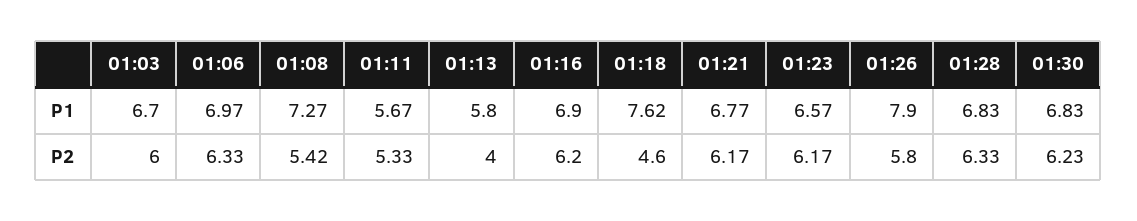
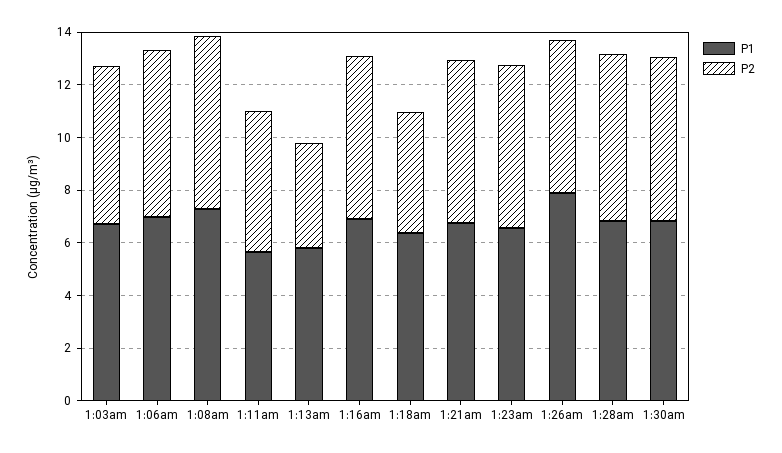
  {
    "P1": {
      "01:03": 6.7,
      "01:06": 6.97,
      "01:08": 7.27,
      "01:11": 5.67,
      "01:13": 5.8,
      "01:16": 6.9,
-     "01:18": 7.62,
+     "01:18": 6.5,
      "01:21": 6.77,
      "01:23": 6.57,
      "01:26": 7.9,
      "01:28": 6.83,
      "01:30": 6.83
    },
    "P2": {
      "01:03": 6,
      "01:06": 6.33,
-     "01:08": 5.42,
+     "01:08": 6.5,
      "01:11": 5.33,
      "01:13": 4,
      "01:16": 6.2,
      "01:18": 4.6,
      "01:21": 6.17,
      "01:23": 6.17,
      "01:26": 5.8,
      "01:28": 6.33,
      "01:30": 6.23
    }
  }

